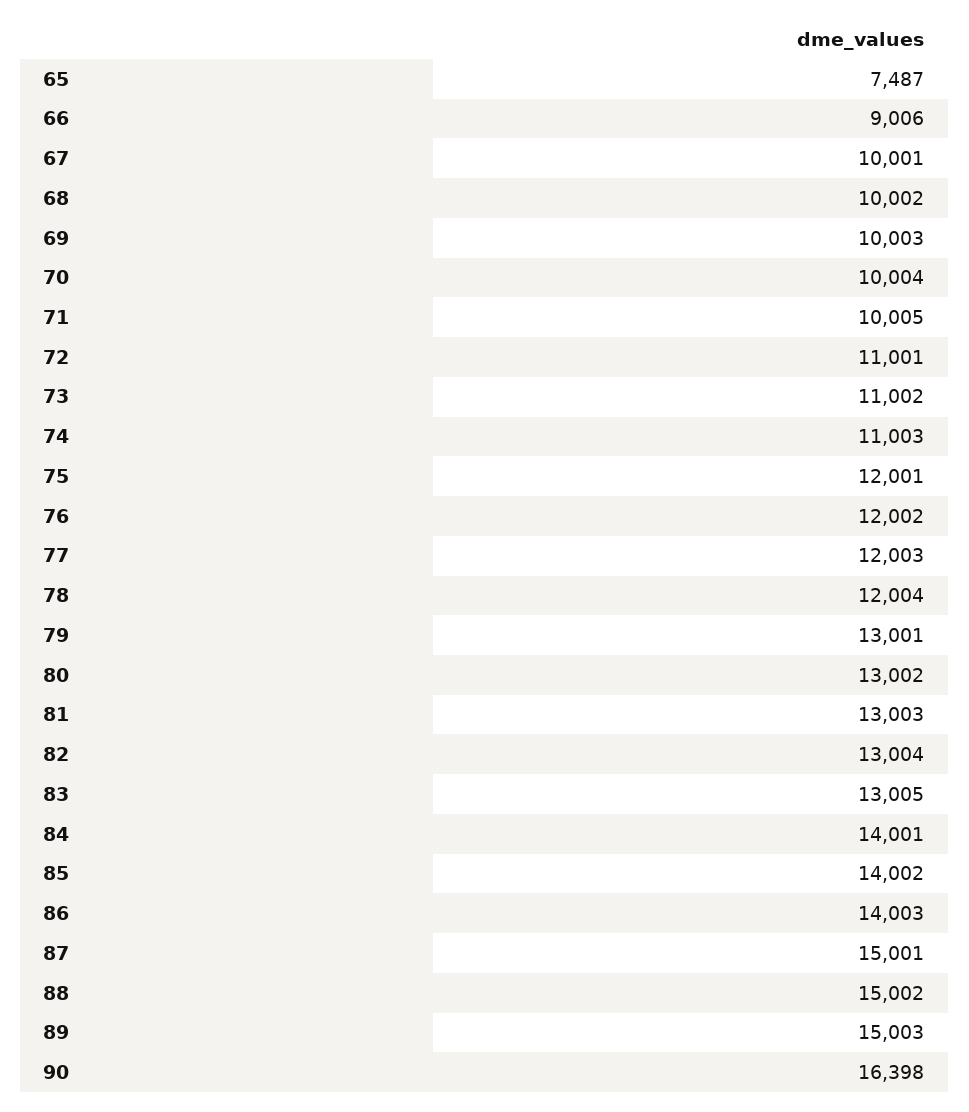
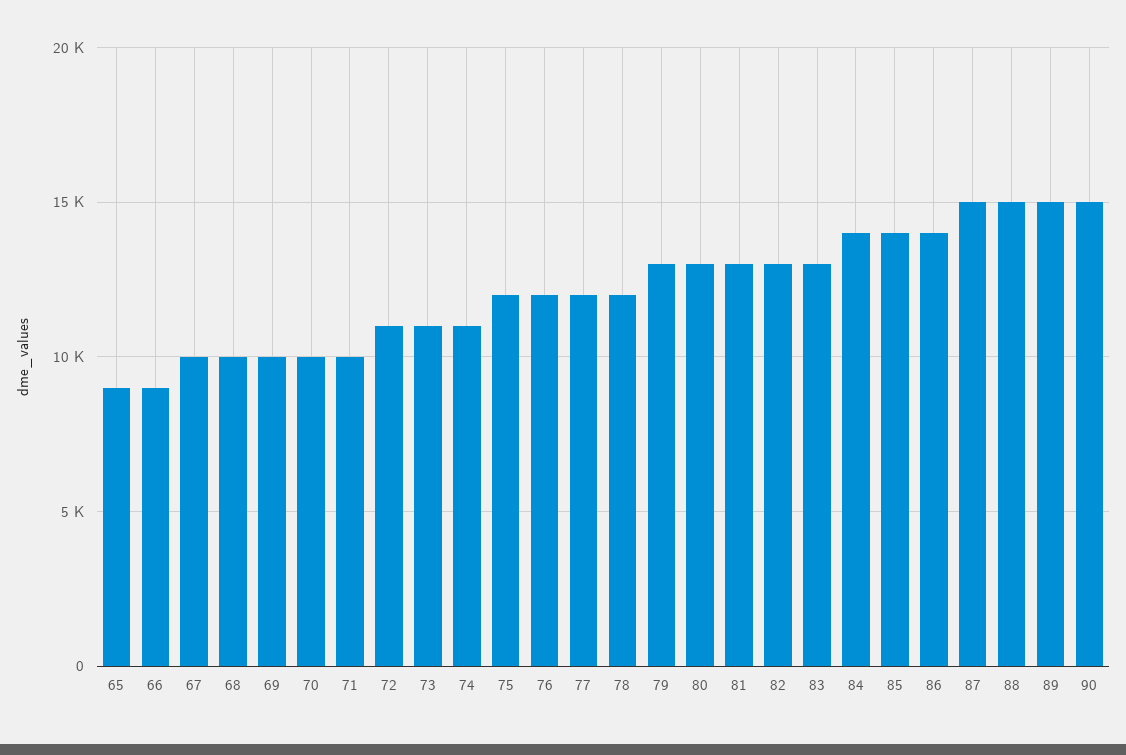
  {
-   "65": 7487,
+   "65": 9000,
    "66": 9006,
    "67": 10001,
    "68": 10002,
    "69": 10003,
    "70": 10004,
    "71": 10005,
    "72": 11001,
    "73": 11002,
    "74": 11003,
    "75": 12001,
    "76": 12002,
    "77": 12003,
    "78": 12004,
    "79": 13001,
    "80": 13002,
    "81": 13003,
    "82": 13004,
    "83": 13005,
    "84": 14001,
    "85": 14002,
    "86": 14003,
    "87": 15001,
    "88": 15002,
    "89": 15003,
-   "90": 16398
+   "90": 15000
  }

